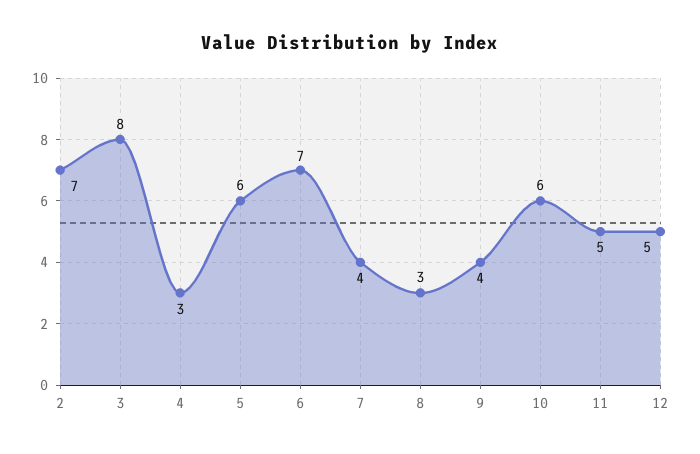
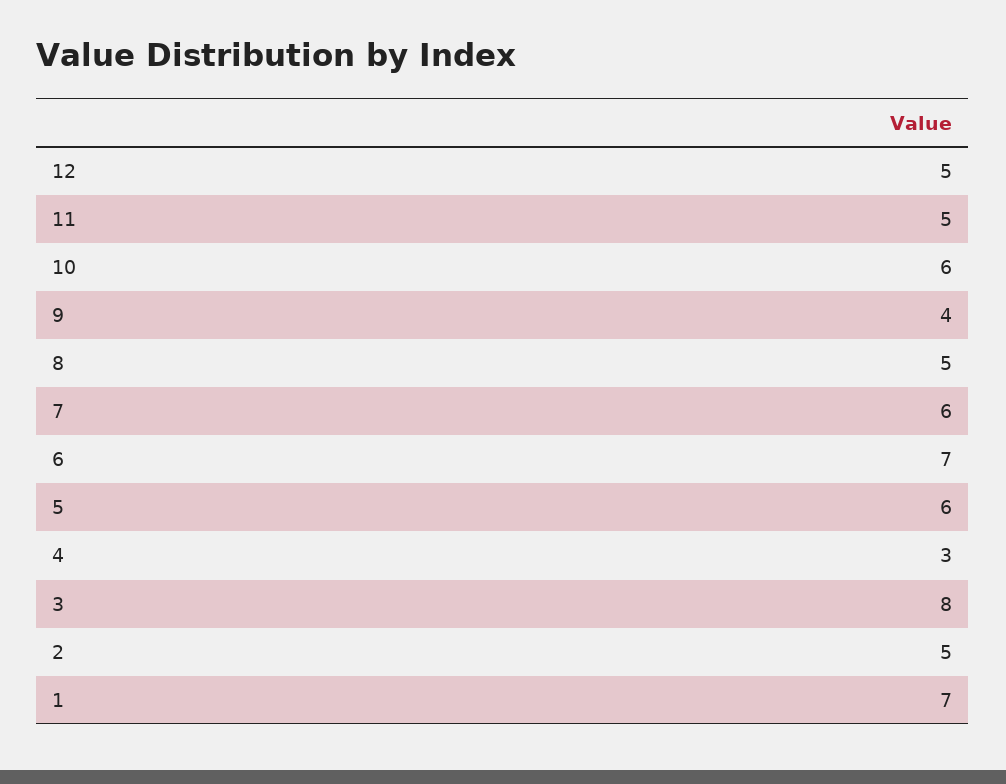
  {
-   "2": 7,
+   "2": 5,
    "3": 8,
    "4": 3,
    "5": 6,
    "6": 7,
-   "7": 4,
+   "7": 6,
-   "8": 3,
+   "8": 5,
    "9": 4,
    "10": 6,
    "11": 5,
-   "12": 5
+   "12": 5,
+   "1": 7
  }

